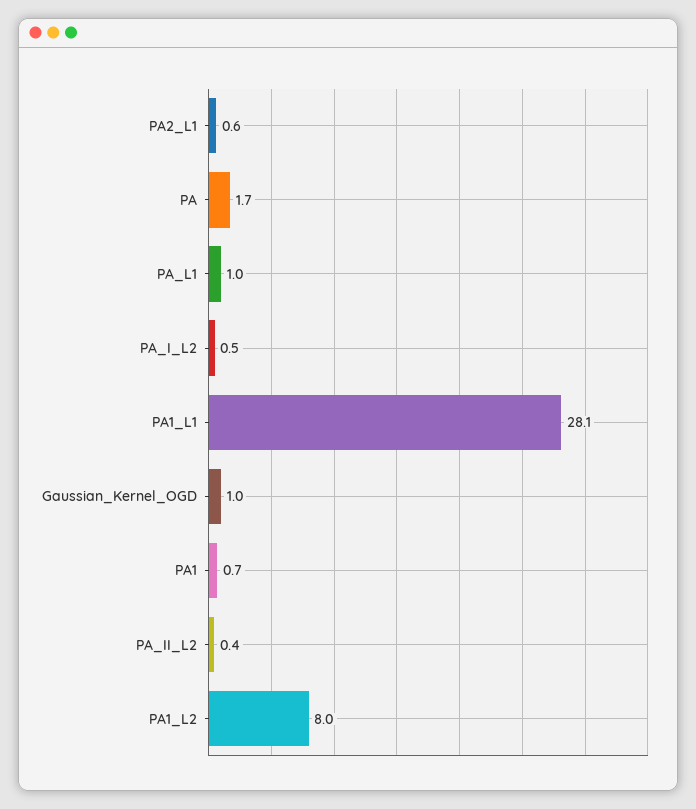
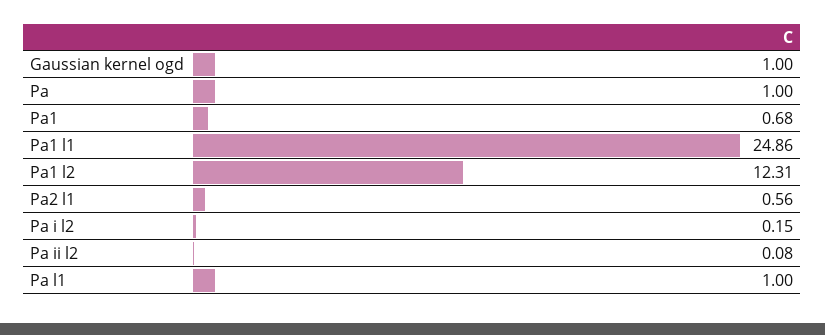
  {
    "PA2_L1": 0.56,
-   "PA": 1.7,
+   "PA": 1,
    "PA_L1": 1,
-   "PA_I_L2": 0.5,
+   "PA_I_L2": 0.15,
-   "PA1_L1": 28.1,
+   "PA1_L1": 24.86,
    "Gaussian_Kernel_OGD": 1,
    "PA1": 0.68,
-   "PA_II_L2": 0.4,
+   "PA_II_L2": 0.08,
-   "PA1_L2": 8
+   "PA1_L2": 12.31
  }

